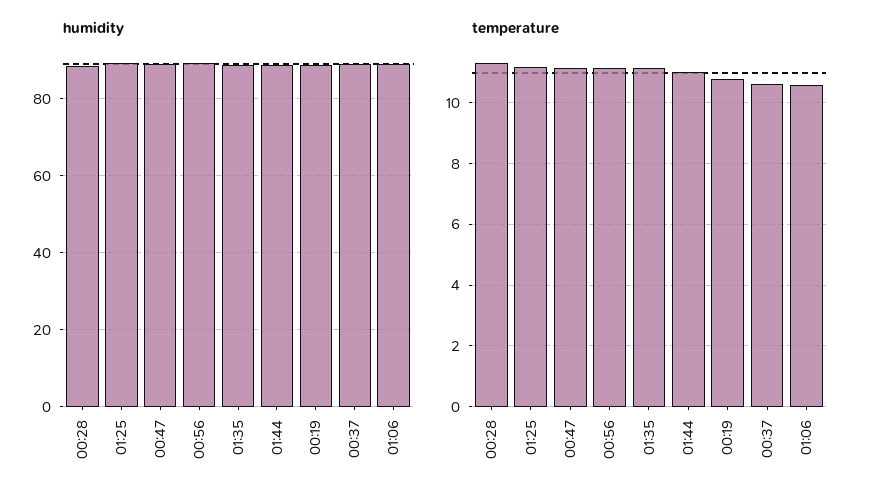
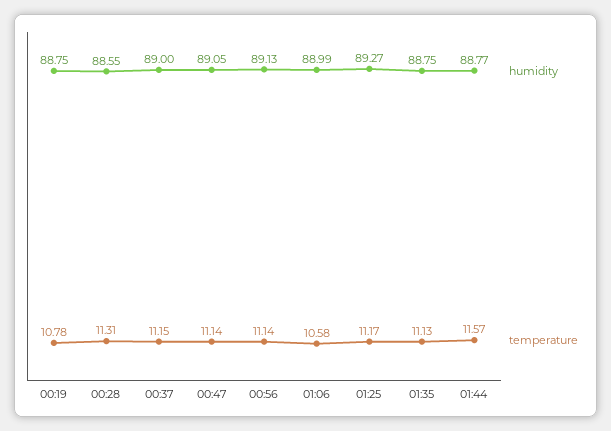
  {
    "humidity": {
      "00:28": 88.55,
      "01:25": 89.27,
      "00:47": 89.05,
      "00:56": 89.13,
      "01:35": 88.75,
      "01:44": 88.77,
      "00:19": 88.75,
      "00:37": 89,
      "01:06": 88.99
    },
    "temperature": {
      "00:28": 11.31,
      "01:25": 11.17,
      "00:47": 11.14,
      "00:56": 11.14,
      "01:35": 11.13,
-     "01:44": 11,
+     "01:44": 11.57,
      "00:19": 10.78,
-     "00:37": 10.6,
+     "00:37": 11.15,
      "01:06": 10.58
    }
  }

